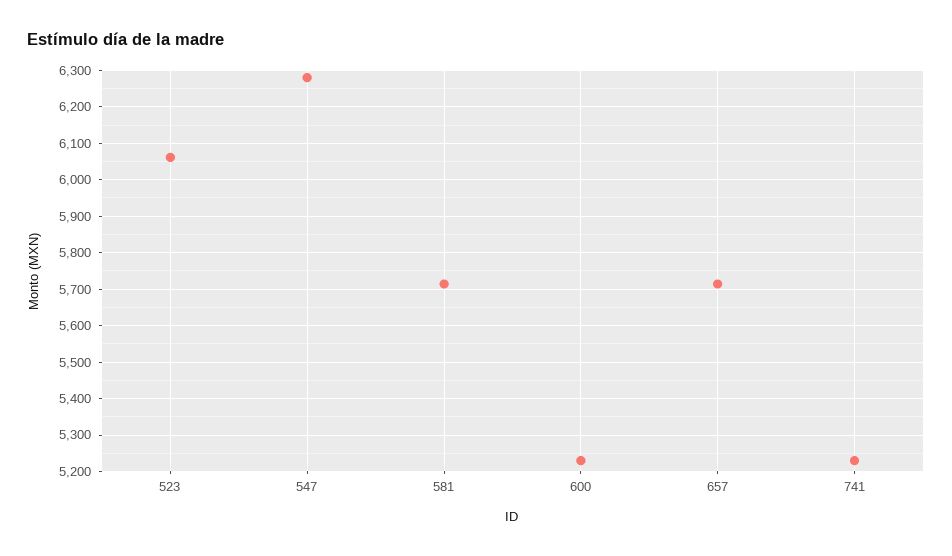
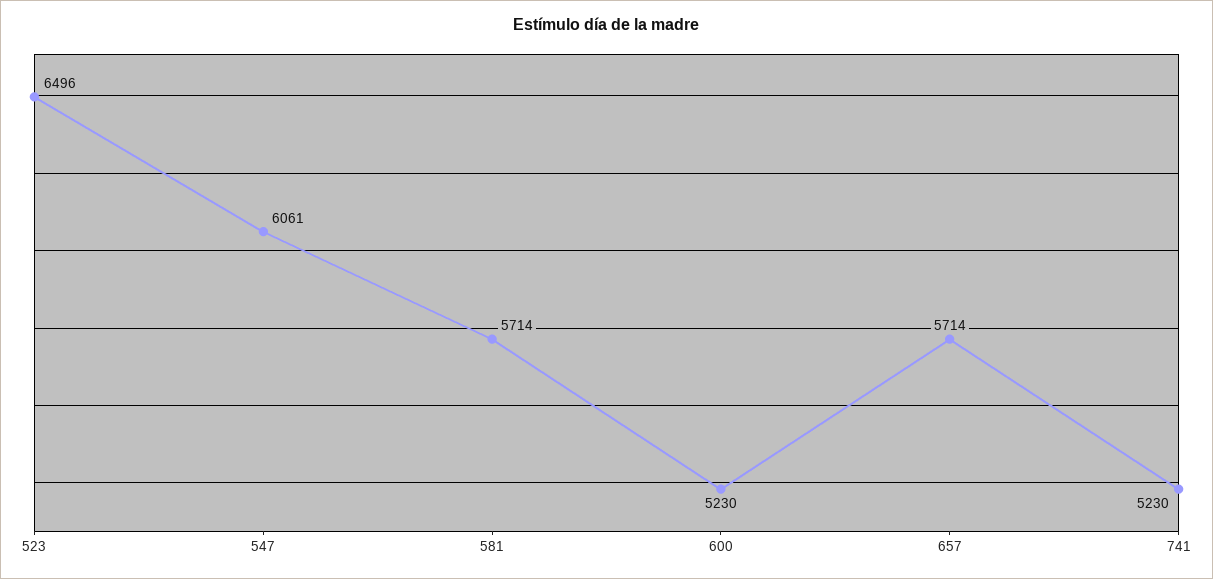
  {
-   "523": 6060,
+   "523": 6496,
-   "547": 6280,
+   "547": 6061,
    "581": 5714,
    "600": 5230,
    "657": 5714,
    "741": 5230
  }

